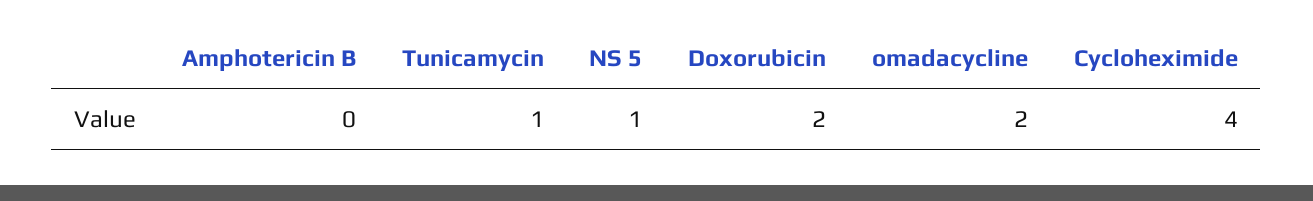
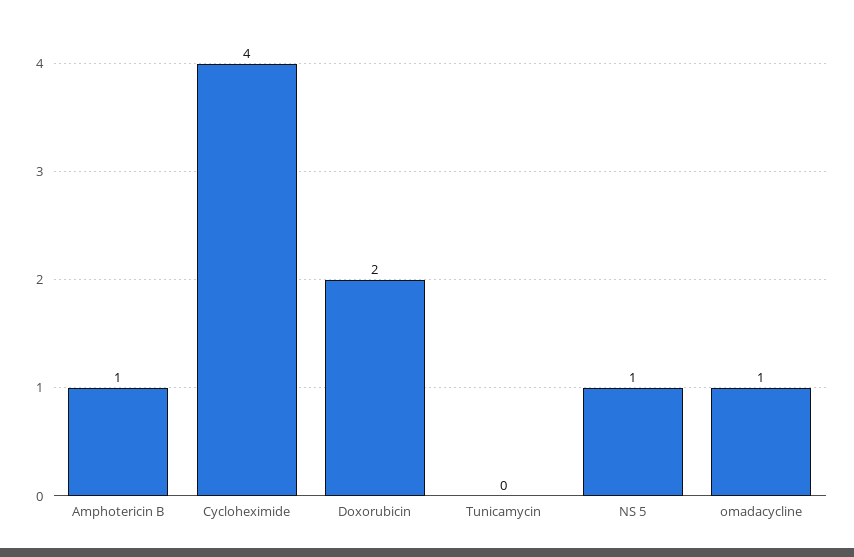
  {
-   "Amphotericin B": 0,
+   "Amphotericin B": 1,
-   "Tunicamycin": 1,
+   "Tunicamycin": 0,
    "NS 5": 1,
    "Doxorubicin": 2,
-   "omadacycline": 2,
+   "omadacycline": 1,
    "Cycloheximide": 4
  }

